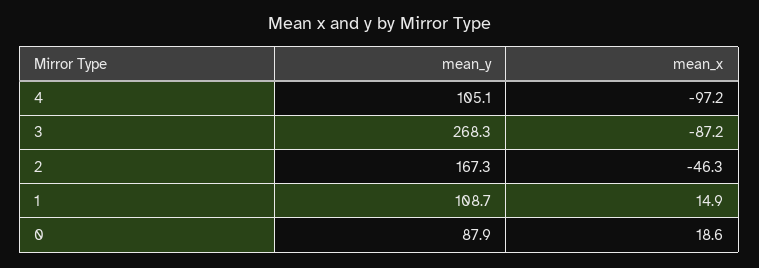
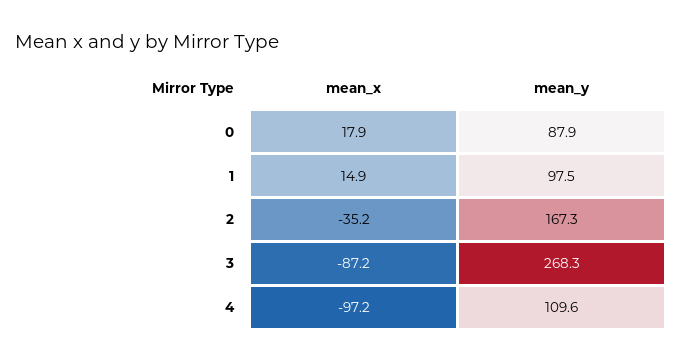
  {
    "mean_y": {
-     "4": 105.1,
+     "4": 109.6,
      "3": 268.3,
      "2": 167.3,
-     "1": 108.7,
+     "1": 97.5,
      "0": 87.9
    },
    "mean_x": {
      "4": -97.2,
      "3": -87.2,
-     "2": -46.3,
+     "2": -35.2,
      "1": 14.9,
-     "0": 18.6
+     "0": 17.9
    }
  }

